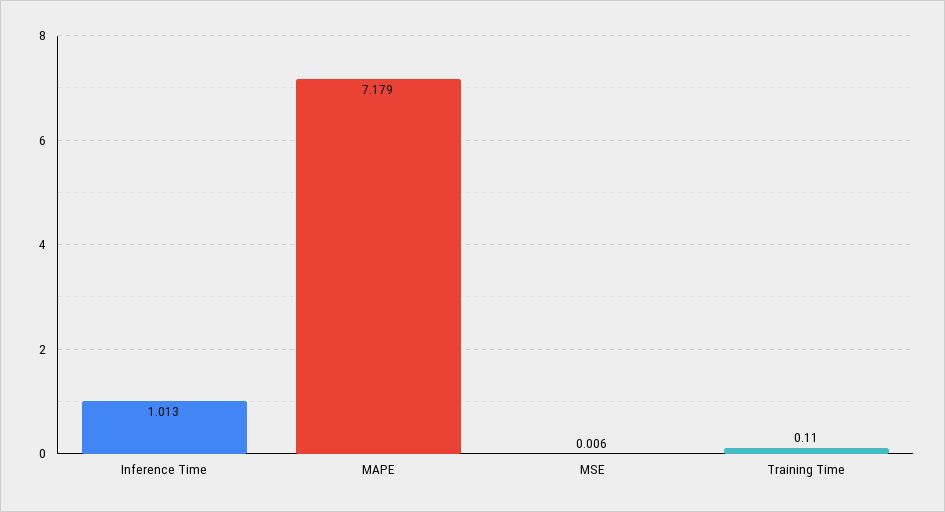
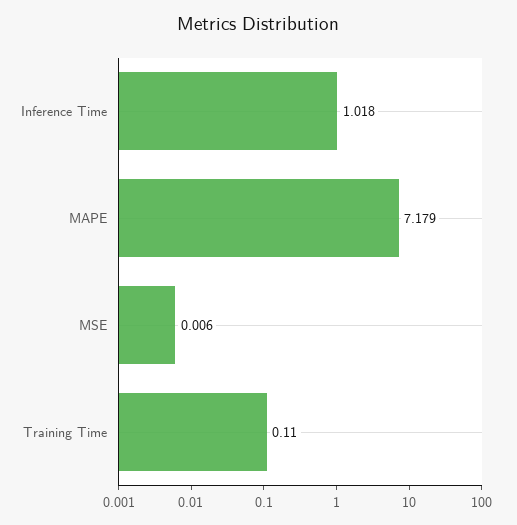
  {
-   "Inference Time": 1.013,
+   "Inference Time": 1.018,
    "MAPE": 7.179,
    "MSE": 0.006,
    "Training Time": 0.11
  }

